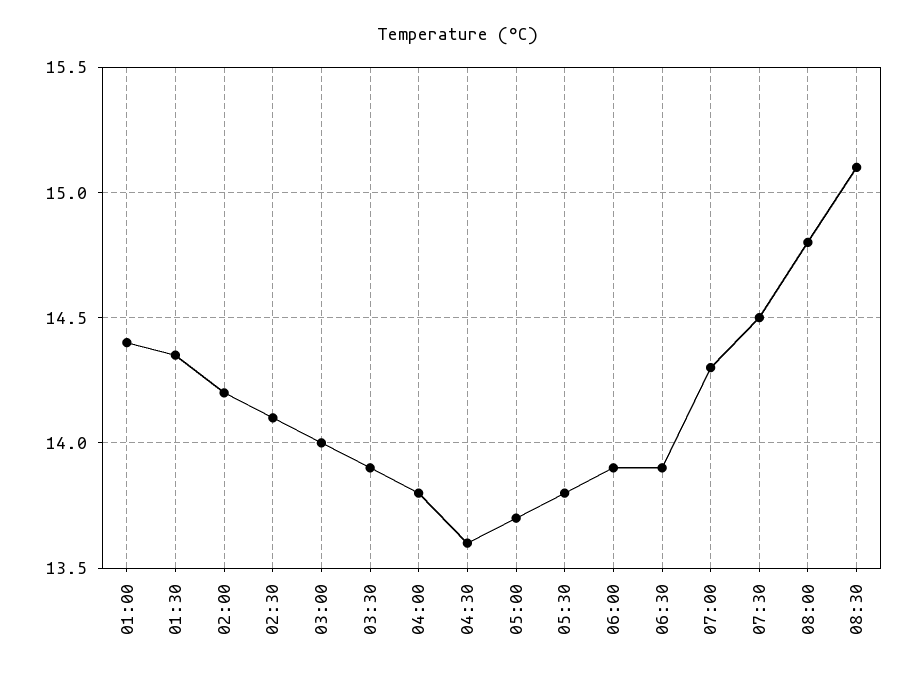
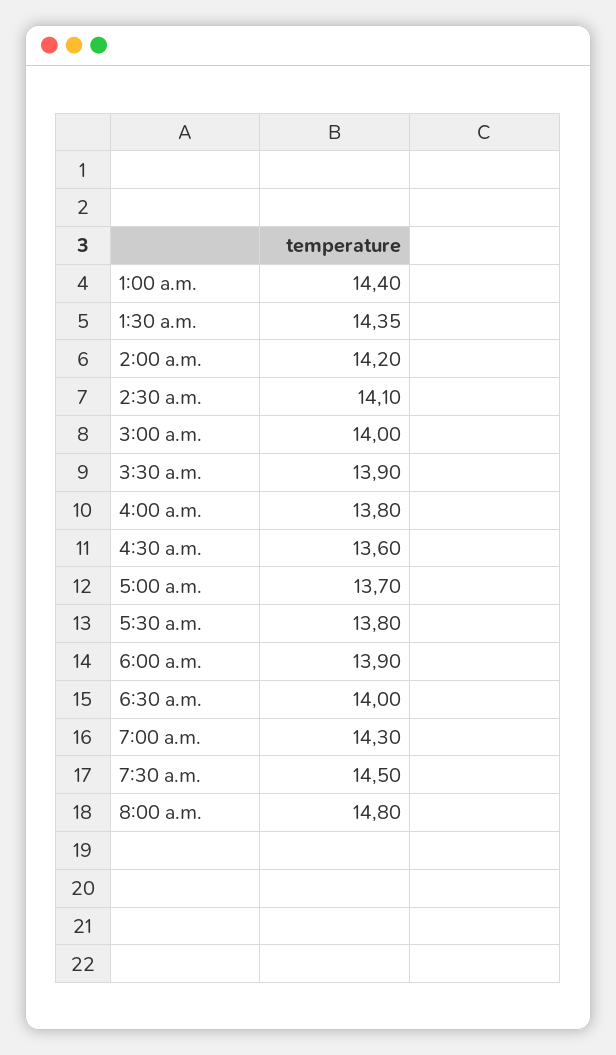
  {
    "01:00": 14.4,
    "01:30": 14.35,
    "02:00": 14.2,
    "02:30": 14.1,
    "03:00": 14,
    "03:30": 13.9,
    "04:00": 13.8,
    "04:30": 13.6,
    "05:00": 13.7,
    "05:30": 13.8,
    "06:00": 13.9,
-   "06:30": 13.9,
+   "06:30": 14,
    "07:00": 14.3,
    "07:30": 14.5,
-   "08:00": 14.8,
+   "08:00": 14.8
-   "08:30": 15.1
  }

